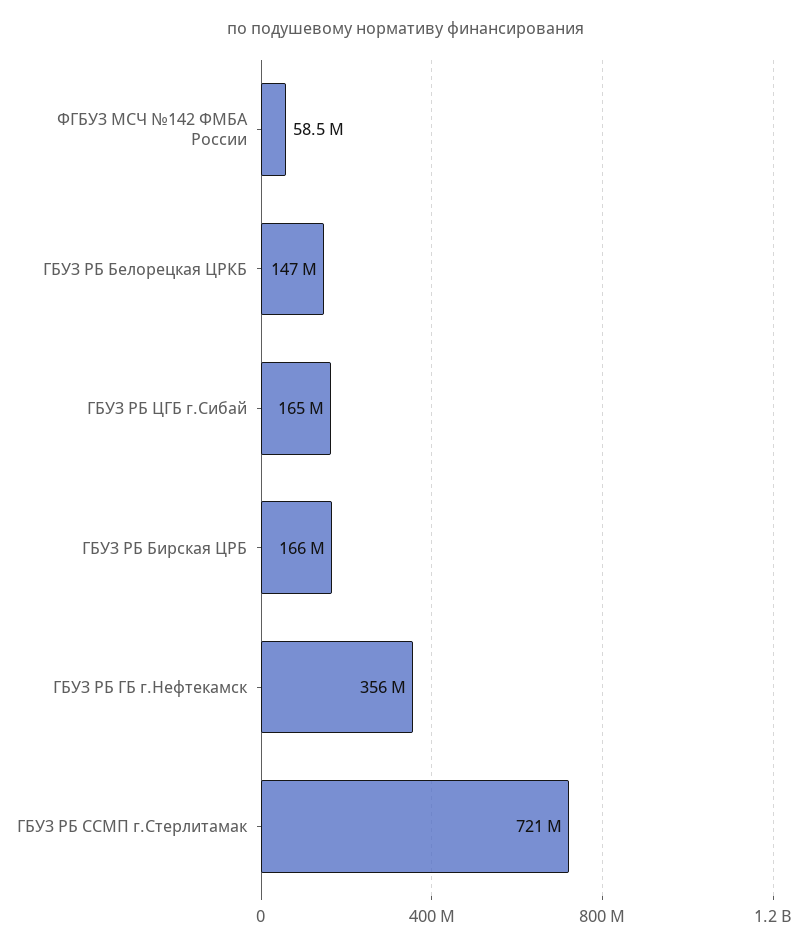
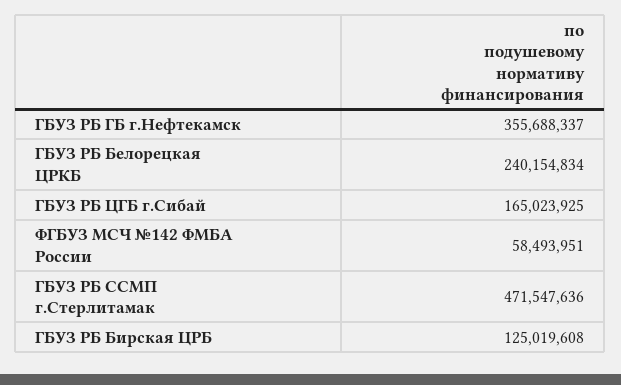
  {
    "ФГБУЗ МСЧ №142 ФМБА России": 58493951,
-   "ГБУЗ РБ Белорецкая ЦРКБ": 147000000,
+   "ГБУЗ РБ Белорецкая ЦРКБ": 240154834,
    "ГБУЗ РБ ЦГБ г.Сибай": 165023925,
-   "ГБУЗ РБ Бирская ЦРБ": 166000000,
+   "ГБУЗ РБ Бирская ЦРБ": 125019608,
    "ГБУЗ РБ ГБ г.Нефтекамск": 355688337,
-   "ГБУЗ РБ ССМП г.Стерлитамак": 721000000
+   "ГБУЗ РБ ССМП г.Стерлитамак": 471547636
  }

